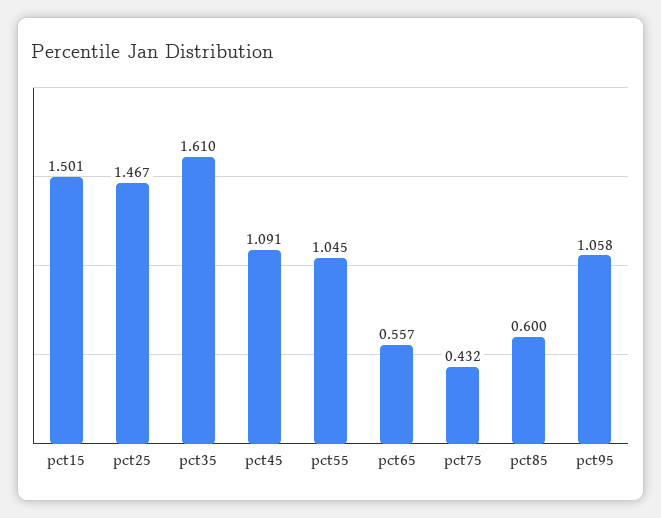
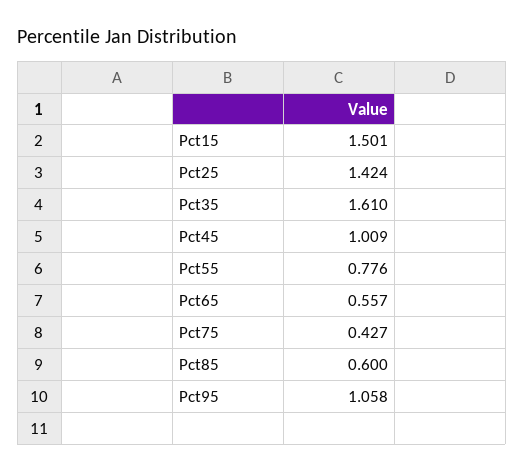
  {
    "pct15": 1.501,
-   "pct25": 1.467,
+   "pct25": 1.424,
    "pct35": 1.61,
-   "pct45": 1.091,
+   "pct45": 1.009,
-   "pct55": 1.045,
+   "pct55": 0.776,
    "pct65": 0.557,
-   "pct75": 0.432,
+   "pct75": 0.427,
    "pct85": 0.6,
    "pct95": 1.058
  }

